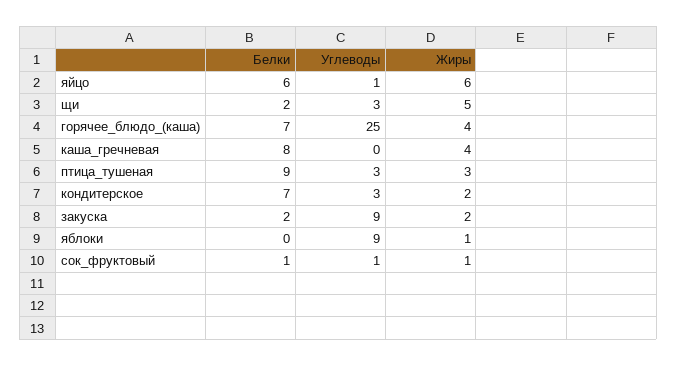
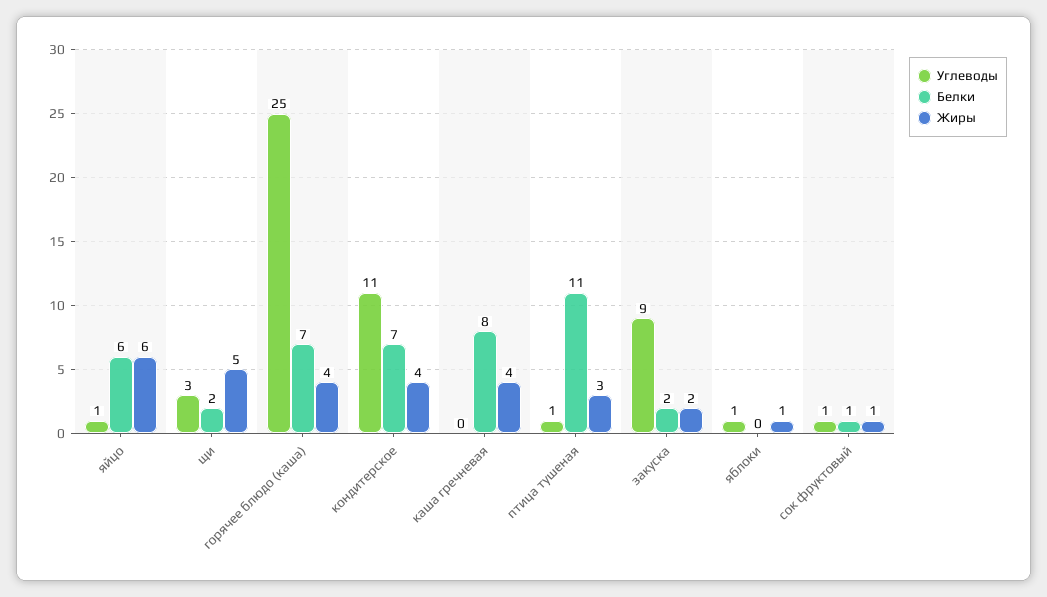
  {
    "Белки": {
      "яйцо": 6,
      "щи": 2,
      "горячее_блюдо_(каша)": 7,
      "каша_гречневая": 8,
-     "птица_тушеная": 9,
+     "птица_тушеная": 11,
      "кондитерское": 7,
      "закуска": 2,
      "яблоки": 0,
      "сок_фруктовый": 1
    },
    "Углеводы": {
      "яйцо": 1,
      "щи": 3,
      "горячее_блюдо_(каша)": 25,
      "каша_гречневая": 0,
-     "птица_тушеная": 3,
+     "птица_тушеная": 1,
-     "кондитерское": 3,
+     "кондитерское": 11,
      "закуска": 9,
-     "яблоки": 9,
+     "яблоки": 1,
      "сок_фруктовый": 1
    },
    "Жиры": {
      "яйцо": 6,
      "щи": 5,
      "горячее_блюдо_(каша)": 4,
      "каша_гречневая": 4,
      "птица_тушеная": 3,
-     "кондитерское": 2,
+     "кондитерское": 4,
      "закуска": 2,
      "яблоки": 1,
      "сок_фруктовый": 1
    }
  }

